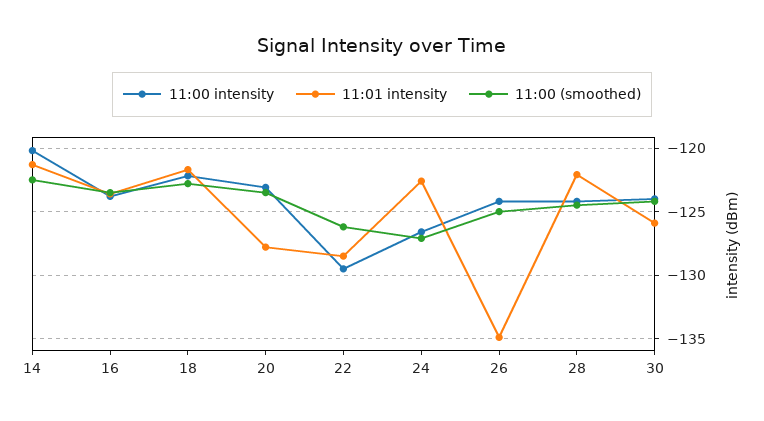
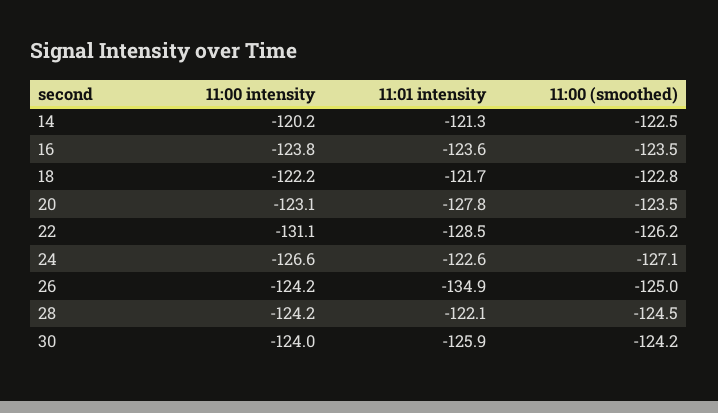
  {
    "11:00 intensity": {
      "14": -120.2,
      "16": -123.8,
      "18": -122.2,
      "20": -123.1,
-     "22": -129.5,
+     "22": -131.1,
      "24": -126.6,
      "26": -124.2,
      "28": -124.2,
      "30": -124
    },
    "11:01 intensity": {
      "14": -121.3,
      "16": -123.6,
      "18": -121.7,
      "20": -127.8,
      "22": -128.5,
      "24": -122.6,
      "26": -134.9,
      "28": -122.1,
      "30": -125.9
    },
    "11:00 (smoothed)": {
      "14": -122.5,
      "16": -123.5,
      "18": -122.8,
      "20": -123.5,
      "22": -126.2,
      "24": -127.1,
      "26": -125,
      "28": -124.5,
      "30": -124.2
    }
  }

